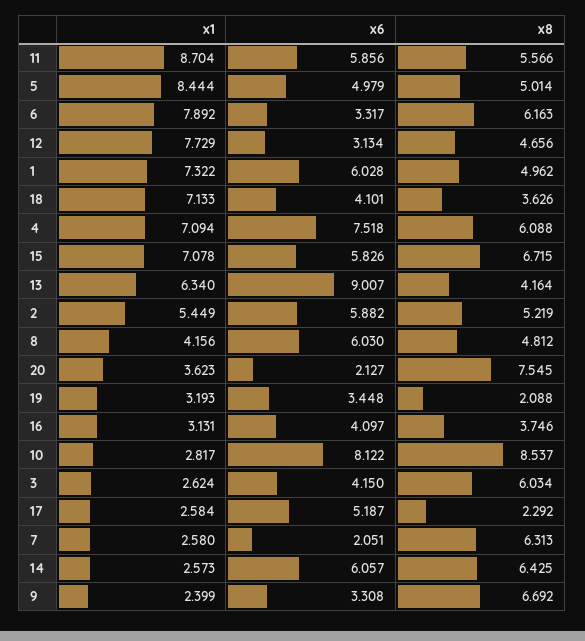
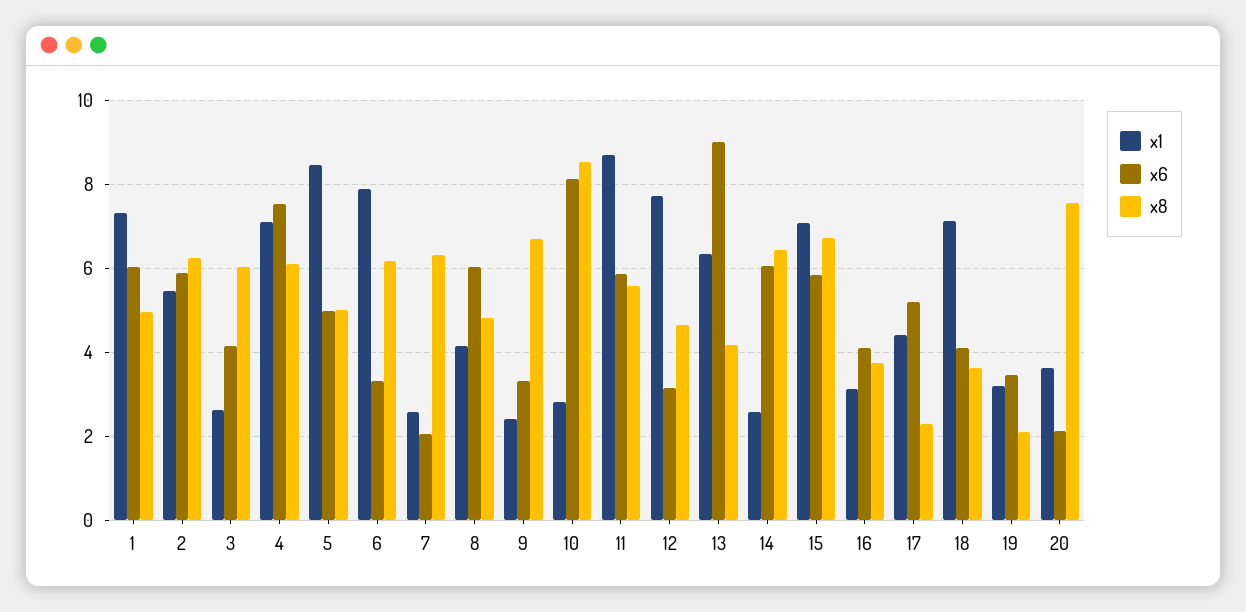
  {
    "x1": {
      "11": 8.704,
      "5": 8.444,
      "6": 7.892,
      "12": 7.729,
      "1": 7.322,
      "18": 7.133,
      "4": 7.094,
      "15": 7.078,
      "13": 6.34,
      "2": 5.449,
      "8": 4.156,
      "20": 3.623,
      "19": 3.193,
      "16": 3.131,
      "10": 2.817,
      "3": 2.624,
-     "17": 2.584,
+     "17": 4.4,
      "7": 2.58,
      "14": 2.573,
      "9": 2.399
    },
    "x6": {
      "11": 5.856,
      "5": 4.979,
      "6": 3.317,
      "12": 3.134,
      "1": 6.028,
      "18": 4.101,
      "4": 7.518,
      "15": 5.826,
      "13": 9.007,
      "2": 5.882,
      "8": 6.03,
      "20": 2.127,
      "19": 3.448,
      "16": 4.097,
      "10": 8.122,
      "3": 4.15,
      "17": 5.187,
      "7": 2.051,
      "14": 6.057,
      "9": 3.308
    },
    "x8": {
      "11": 5.566,
      "5": 5.014,
      "6": 6.163,
      "12": 4.656,
      "1": 4.962,
      "18": 3.626,
      "4": 6.088,
      "15": 6.715,
      "13": 4.164,
-     "2": 5.219,
+     "2": 6.2,
      "8": 4.812,
      "20": 7.545,
      "19": 2.088,
      "16": 3.746,
      "10": 8.537,
      "3": 6.034,
      "17": 2.292,
      "7": 6.313,
      "14": 6.425,
      "9": 6.692
    }
  }

